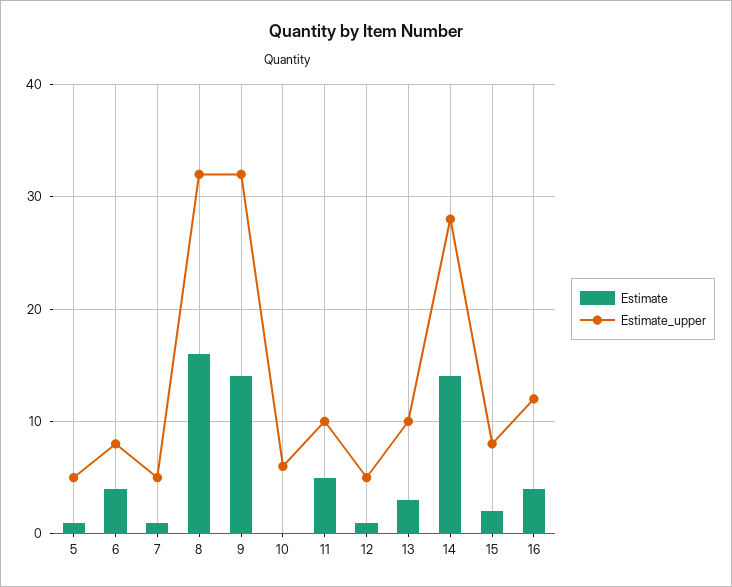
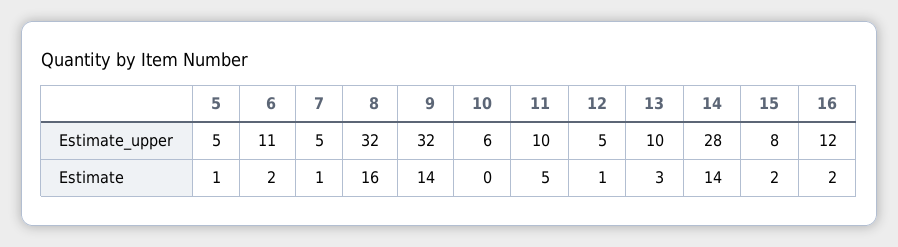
  {
    "Estimate": {
      "5": 1,
-     "6": 4,
+     "6": 2,
      "7": 1,
      "8": 16,
      "9": 14,
      "10": 0,
      "11": 5,
      "12": 1,
      "13": 3,
      "14": 14,
      "15": 2,
-     "16": 4
+     "16": 2
    },
    "Estimate_upper": {
      "5": 5,
-     "6": 8,
+     "6": 11,
      "7": 5,
      "8": 32,
      "9": 32,
      "10": 6,
      "11": 10,
      "12": 5,
      "13": 10,
      "14": 28,
      "15": 8,
      "16": 12
    }
  }

